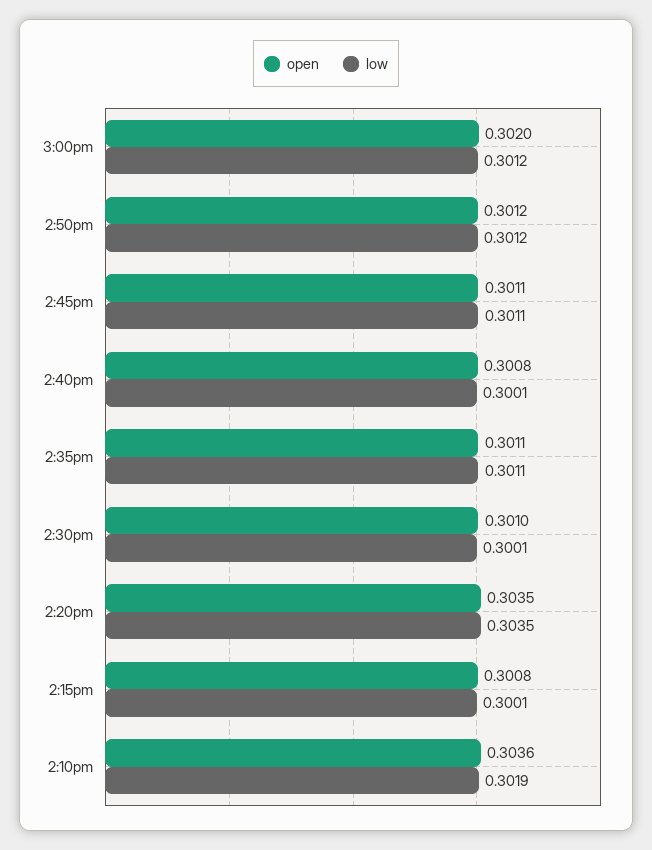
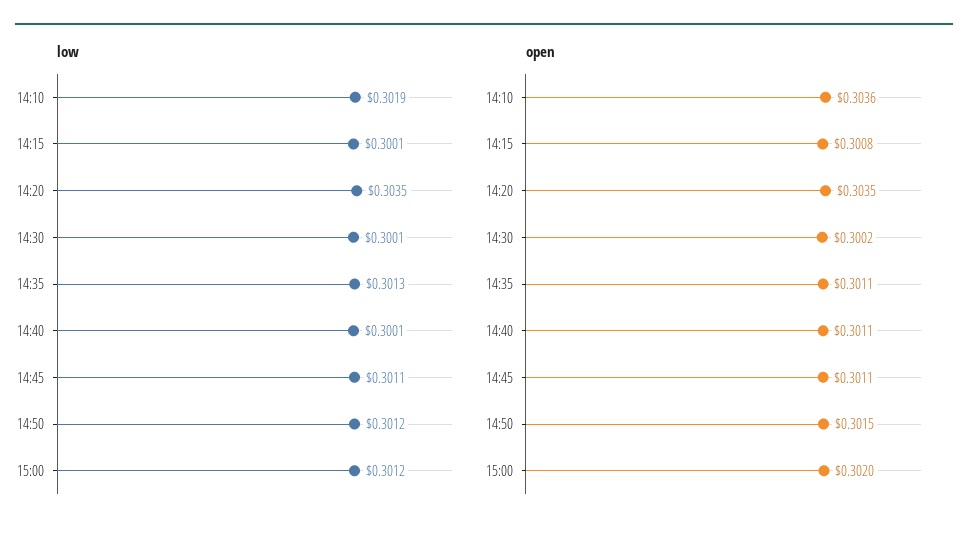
  {
    "open": {
      "3:00pm": 0.302,
-     "2:50pm": 0.3012,
+     "2:50pm": 0.3015,
      "2:45pm": 0.3011,
-     "2:40pm": 0.3008,
+     "2:40pm": 0.3011,
      "2:35pm": 0.3011,
-     "2:30pm": 0.301,
+     "2:30pm": 0.3002,
      "2:20pm": 0.3035,
      "2:15pm": 0.3008,
      "2:10pm": 0.3036
    },
    "low": {
      "3:00pm": 0.3012,
      "2:50pm": 0.3012,
      "2:45pm": 0.3011,
      "2:40pm": 0.3001,
-     "2:35pm": 0.3011,
+     "2:35pm": 0.3013,
      "2:30pm": 0.3001,
      "2:20pm": 0.3035,
      "2:15pm": 0.3001,
      "2:10pm": 0.3019
    }
  }

